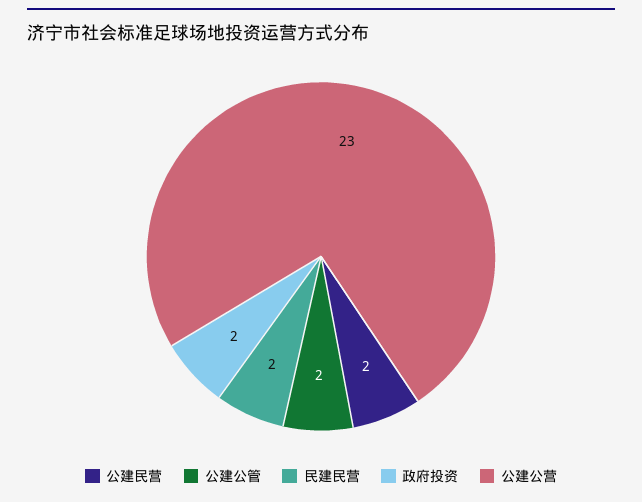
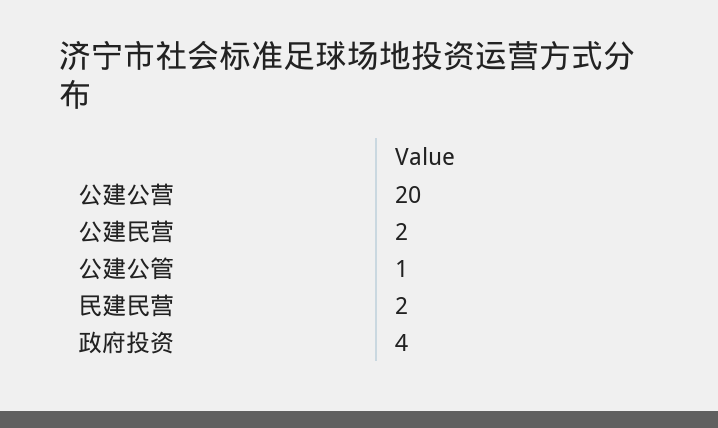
  {
    "公建民营": 2,
-   "公建公管": 2,
+   "公建公管": 1,
    "民建民营": 2,
-   "政府投资": 2,
+   "政府投资": 4,
-   "公建公营": 23
+   "公建公营": 20
  }

